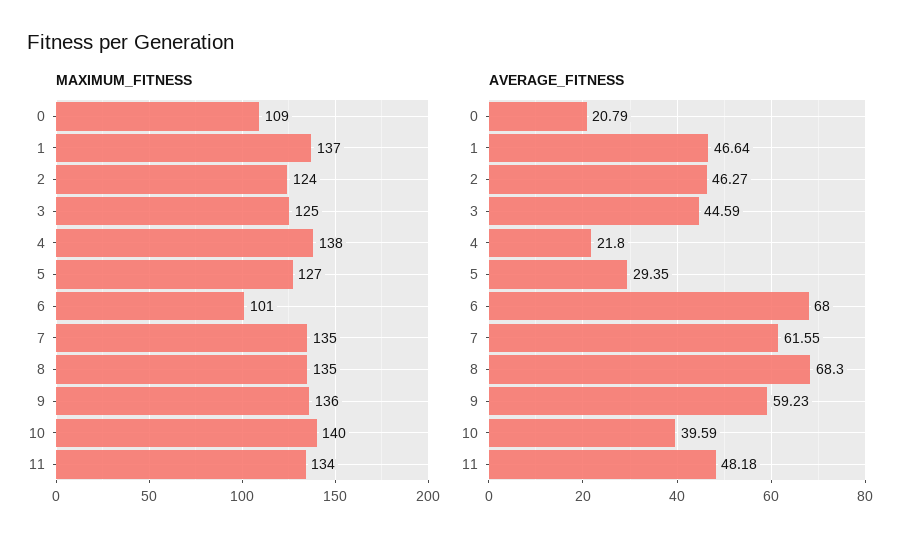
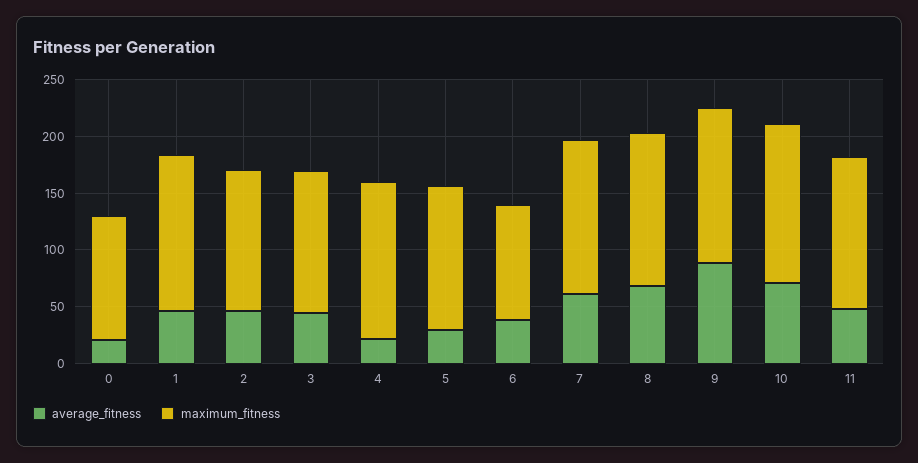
  {
    "MAXIMUM_FITNESS": {
      "0": 109,
      "1": 137,
      "2": 124,
      "3": 125,
      "4": 138,
      "5": 127,
      "6": 101,
      "7": 135,
      "8": 135,
      "9": 136,
      "10": 140,
      "11": 134
    },
    "AVERAGE_FITNESS": {
      "0": 20.79,
      "1": 46.64,
      "2": 46.27,
      "3": 44.59,
      "4": 21.8,
      "5": 29.35,
-     "6": 68,
+     "6": 40,
      "7": 61.55,
      "8": 68.3,
-     "9": 59.23,
+     "9": 90,
-     "10": 39.59,
+     "10": 70,
      "11": 48.18
    }
  }

